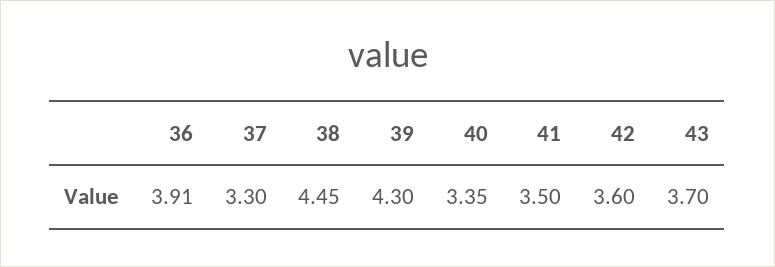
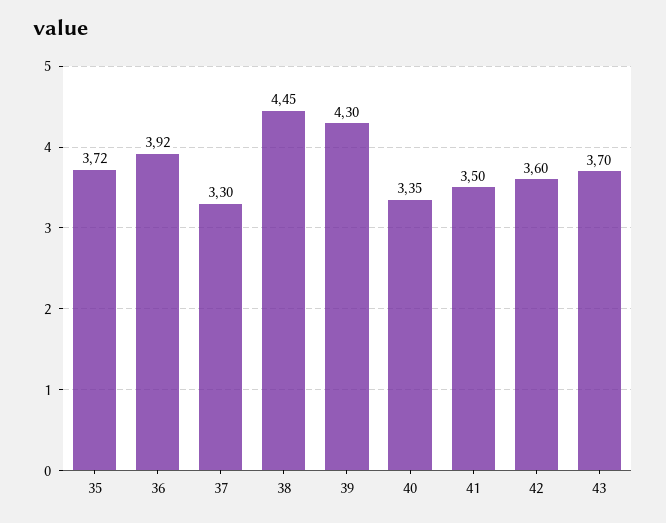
  {
-   "36": 3.91,
+   "36": 3.92,
    "37": 3.3,
    "38": 4.45,
    "39": 4.3,
    "40": 3.35,
    "41": 3.5,
    "42": 3.6,
-   "43": 3.7
+   "43": 3.7,
+   "35": 3.72
  }

